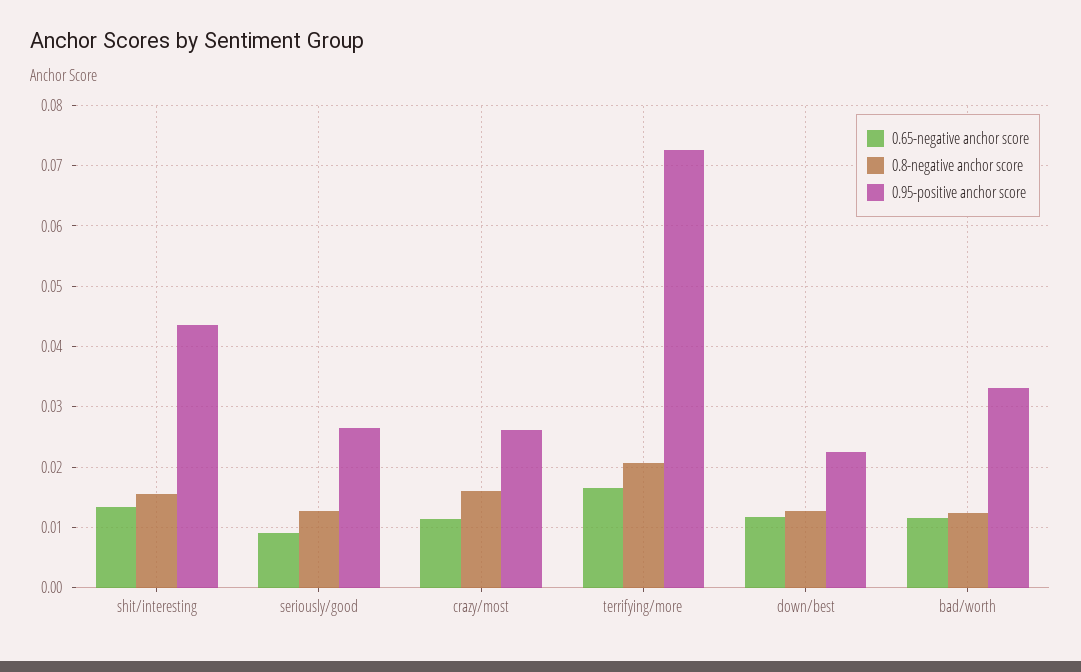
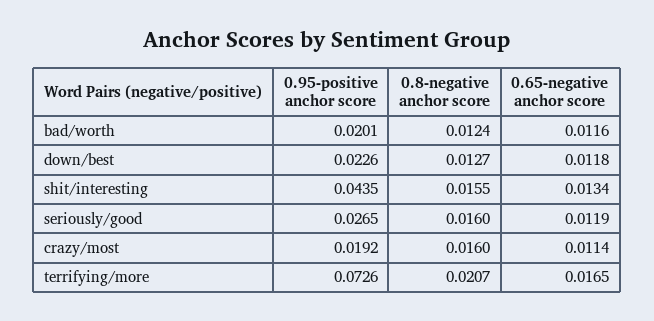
  {
    "0.65-negative anchor score": {
      "shit/interesting": 0.0134,
-     "seriously/good": 0.009,
+     "seriously/good": 0.0119,
      "crazy/most": 0.0114,
      "terrifying/more": 0.0165,
      "down/best": 0.0118,
      "bad/worth": 0.0116
    },
    "0.8-negative anchor score": {
      "shit/interesting": 0.0155,
-     "seriously/good": 0.013,
+     "seriously/good": 0.016,
      "crazy/most": 0.016,
      "terrifying/more": 0.0207,
      "down/best": 0.0127,
      "bad/worth": 0.0124
    },
    "0.95-positive anchor score": {
      "shit/interesting": 0.0435,
      "seriously/good": 0.0265,
-     "crazy/most": 0.026,
+     "crazy/most": 0.0192,
      "terrifying/more": 0.0726,
      "down/best": 0.0226,
-     "bad/worth": 0.033
+     "bad/worth": 0.0201
    }
  }

